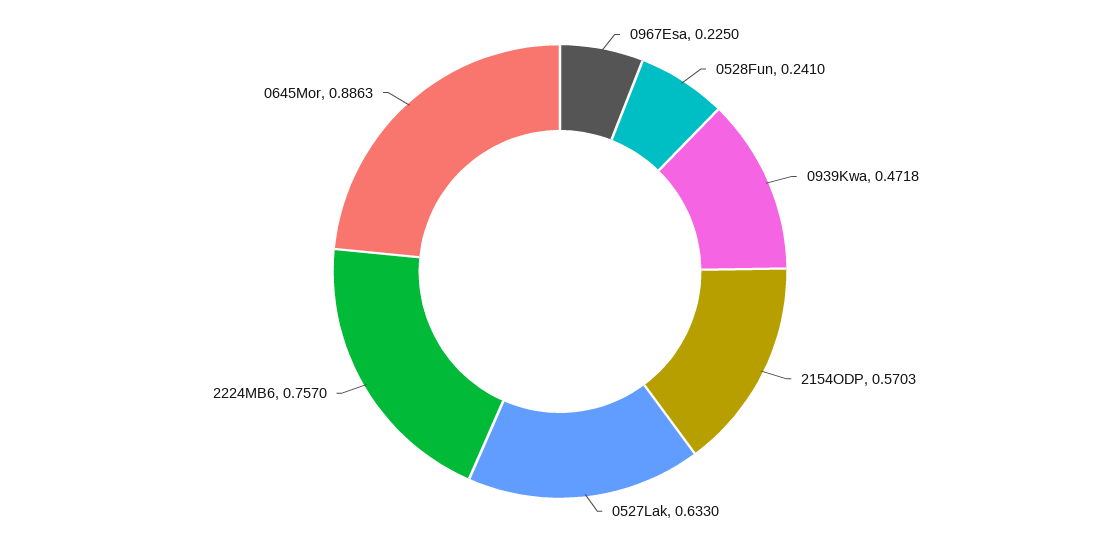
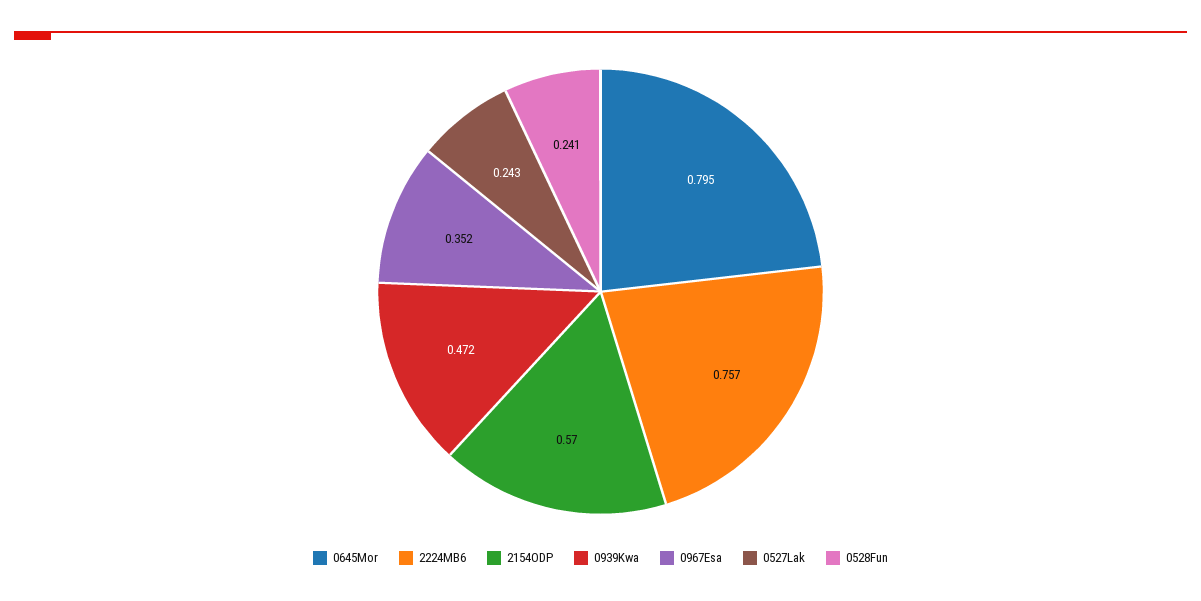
  {
-   "0967Esa": 0.225,
+   "0967Esa": 0.352,
    "0528Fun": 0.241,
    "0939Kwa": 0.4718,
    "2154ODP": 0.5703,
-   "0527Lak": 0.633,
+   "0527Lak": 0.243,
    "2224MB6": 0.757,
-   "0645Mor": 0.8863
+   "0645Mor": 0.795
  }

